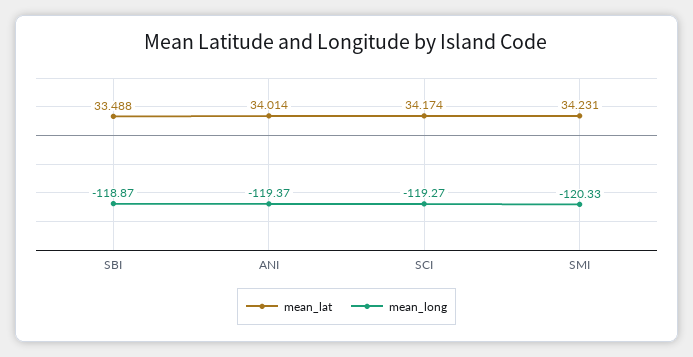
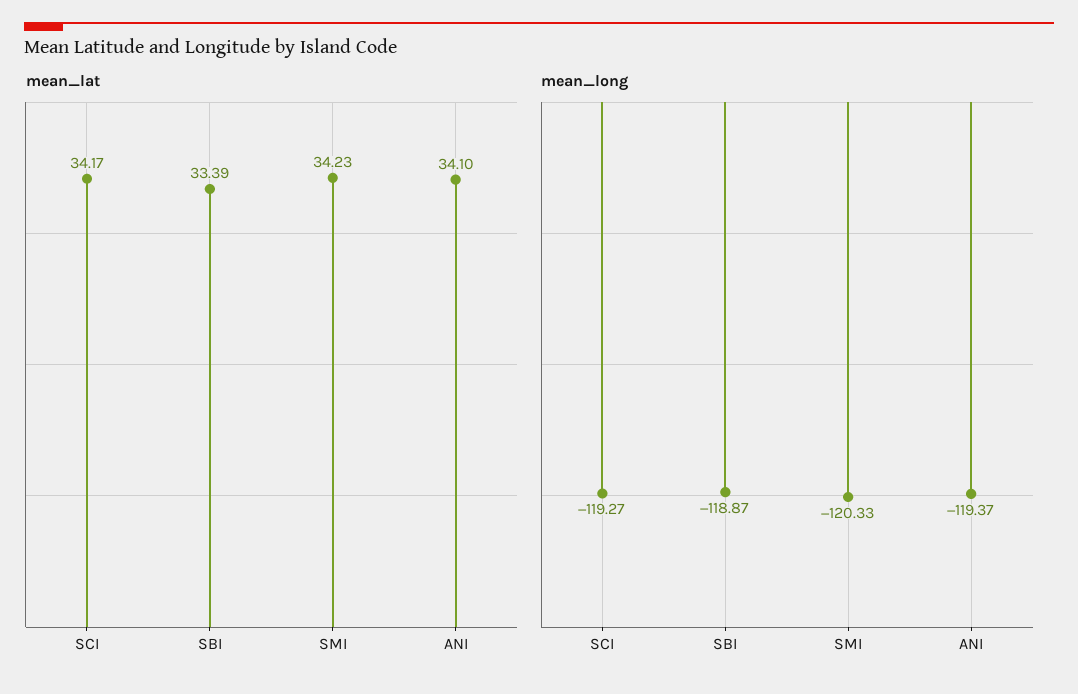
  {
    "mean_lat": {
-     "SBI": 33.488,
+     "SBI": 33.39,
-     "ANI": 34.014,
+     "ANI": 34.1,
      "SCI": 34.174,
      "SMI": 34.231
    },
    "mean_long": {
      "SBI": -118.87,
      "ANI": -119.37,
      "SCI": -119.27,
      "SMI": -120.33
    }
  }

